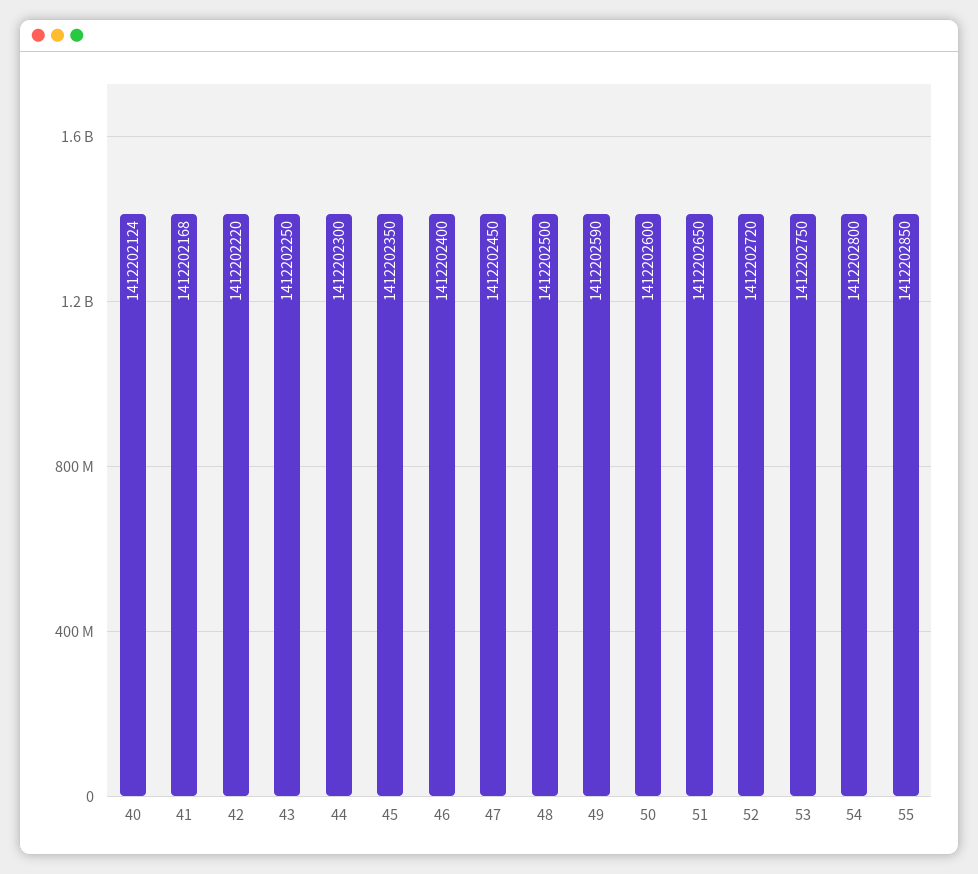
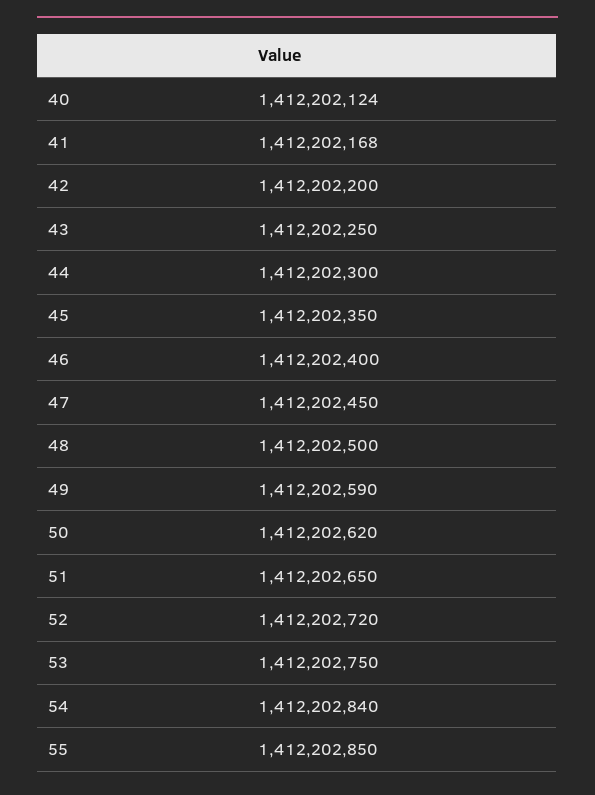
  {
    "40": 1412202124,
    "41": 1412202168,
-   "42": 1412202220,
+   "42": 1412202200,
    "43": 1412202250,
    "44": 1412202300,
    "45": 1412202350,
    "46": 1412202400,
    "47": 1412202450,
    "48": 1412202500,
    "49": 1412202590,
-   "50": 1412202600,
+   "50": 1412202620,
    "51": 1412202650,
    "52": 1412202720,
    "53": 1412202750,
-   "54": 1412202800,
+   "54": 1412202840,
    "55": 1412202850
  }

